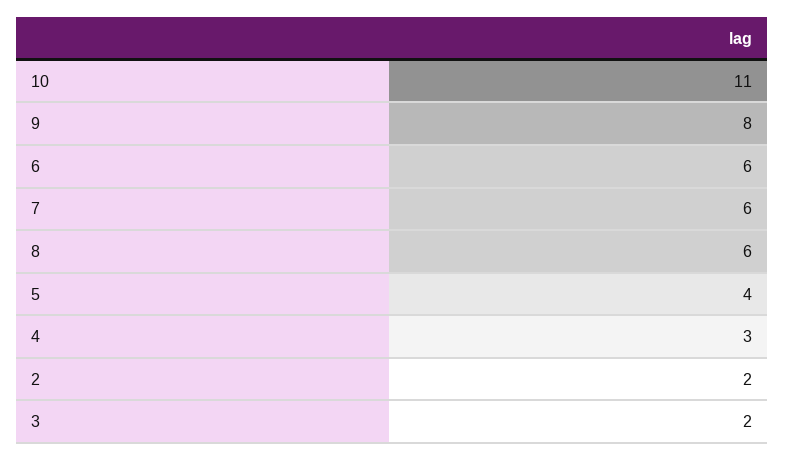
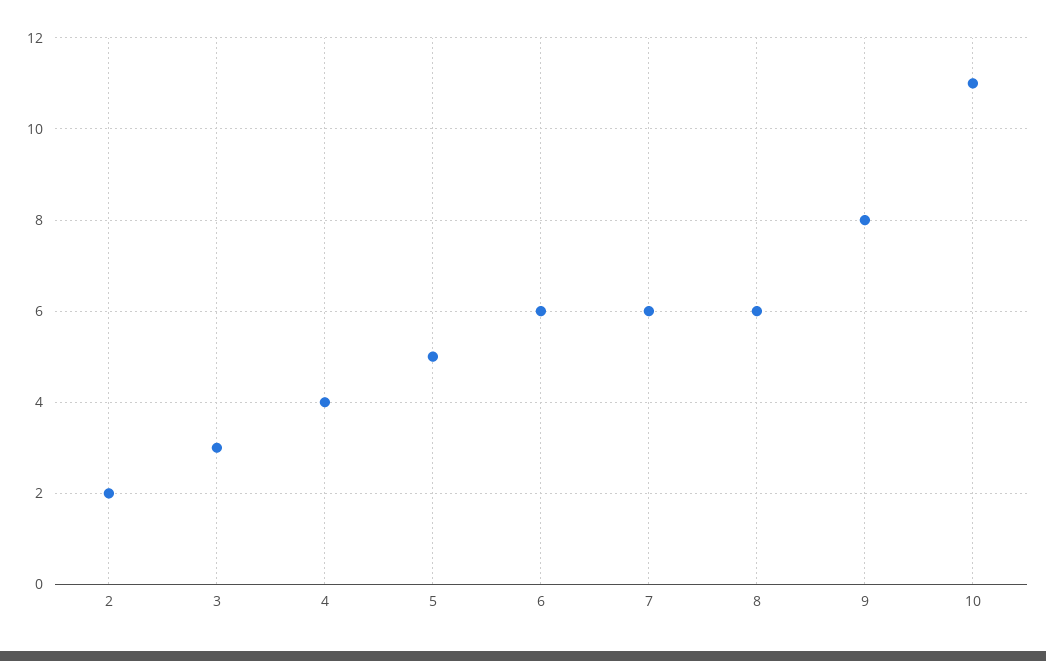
  {
    "10": 11,
    "9": 8,
    "6": 6,
    "7": 6,
    "8": 6,
-   "5": 4,
+   "5": 5,
-   "4": 3,
+   "4": 4,
    "2": 2,
-   "3": 2
+   "3": 3
  }

